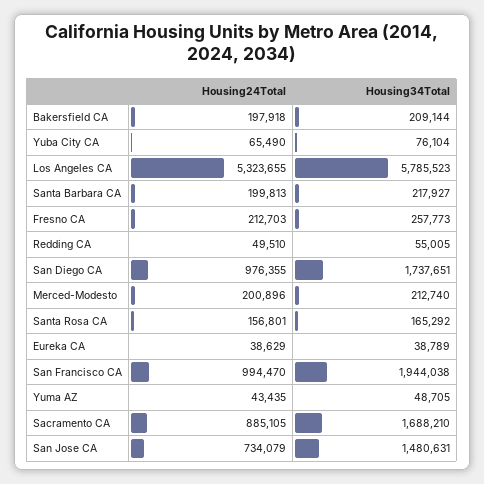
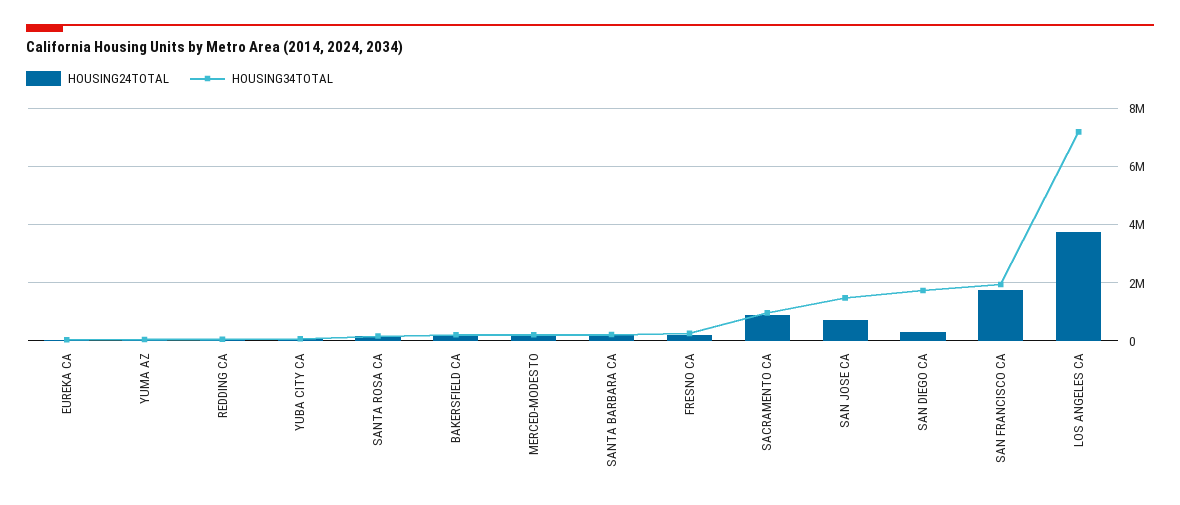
  {
    "Housing24Total": {
      "Bakersfield CA": 197918,
      "Yuba City CA": 65490,
-     "Los Angeles CA": 5323655,
+     "Los Angeles CA": 3750000,
      "Santa Barbara CA": 199813,
      "Fresno CA": 212703,
      "Redding CA": 49510,
-     "San Diego CA": 976355,
+     "San Diego CA": 250000,
      "Merced-Modesto": 200896,
      "Santa Rosa CA": 156801,
      "Eureka CA": 38629,
-     "San Francisco CA": 994470,
+     "San Francisco CA": 1750000,
      "Yuma AZ": 43435,
      "Sacramento CA": 885105,
      "San Jose CA": 734079
    },
    "Housing34Total": {
      "Bakersfield CA": 209144,
      "Yuba City CA": 76104,
-     "Los Angeles CA": 5785523,
+     "Los Angeles CA": 7250000,
      "Santa Barbara CA": 217927,
      "Fresno CA": 257773,
      "Redding CA": 55005,
      "San Diego CA": 1737651,
      "Merced-Modesto": 212740,
      "Santa Rosa CA": 165292,
      "Eureka CA": 38789,
      "San Francisco CA": 1944038,
      "Yuma AZ": 48705,
-     "Sacramento CA": 1688210,
+     "Sacramento CA": 1000000,
      "San Jose CA": 1480631
    }
  }

